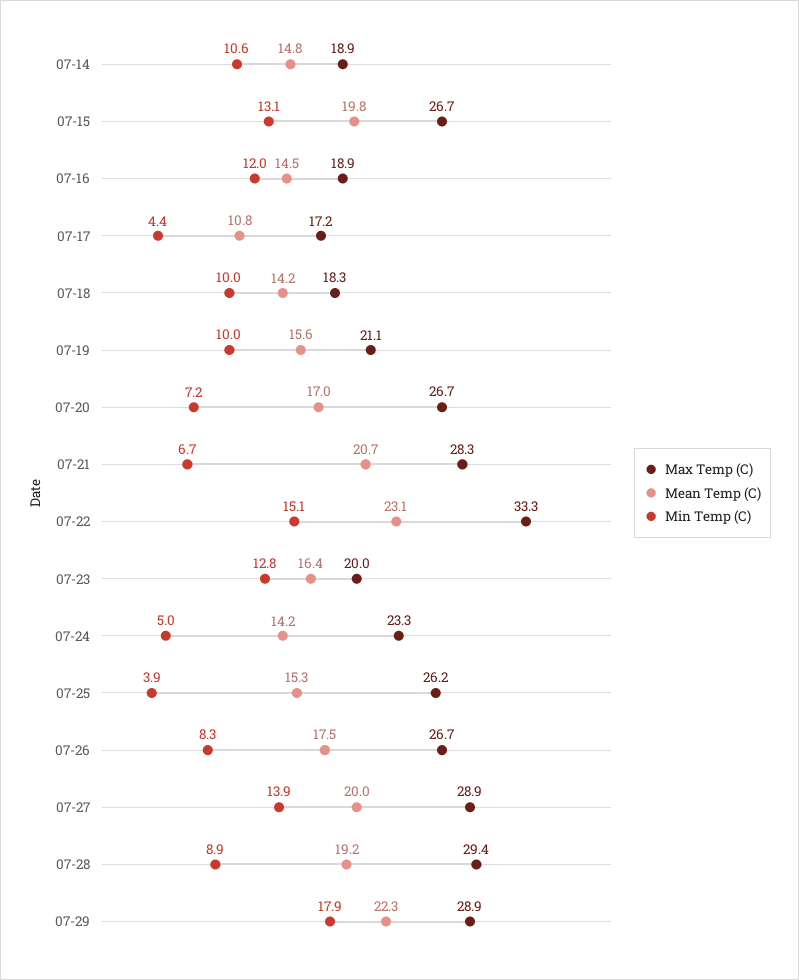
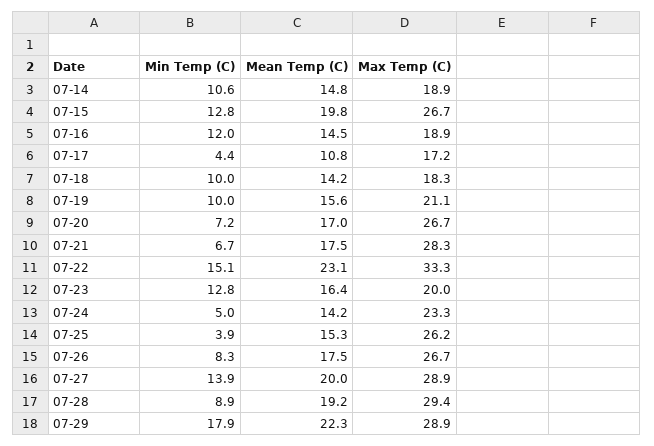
  {
    "Max Temp (C)": {
      "07-14": 18.9,
      "07-15": 26.7,
      "07-16": 18.9,
      "07-17": 17.2,
      "07-18": 18.3,
      "07-19": 21.1,
      "07-20": 26.7,
      "07-21": 28.3,
      "07-22": 33.3,
      "07-23": 20,
      "07-24": 23.3,
      "07-25": 26.2,
      "07-26": 26.7,
      "07-27": 28.9,
      "07-28": 29.4,
      "07-29": 28.9
    },
    "Mean Temp (C)": {
      "07-14": 14.8,
      "07-15": 19.8,
      "07-16": 14.5,
      "07-17": 10.8,
      "07-18": 14.2,
      "07-19": 15.6,
      "07-20": 17,
-     "07-21": 20.7,
+     "07-21": 17.5,
      "07-22": 23.1,
      "07-23": 16.4,
      "07-24": 14.2,
      "07-25": 15.3,
      "07-26": 17.5,
      "07-27": 20,
      "07-28": 19.2,
      "07-29": 22.3
    },
    "Min Temp (C)": {
      "07-14": 10.6,
-     "07-15": 13.1,
+     "07-15": 12.8,
      "07-16": 12,
      "07-17": 4.4,
      "07-18": 10,
      "07-19": 10,
      "07-20": 7.2,
      "07-21": 6.7,
      "07-22": 15.1,
      "07-23": 12.8,
      "07-24": 5,
      "07-25": 3.9,
      "07-26": 8.3,
      "07-27": 13.9,
      "07-28": 8.9,
      "07-29": 17.9
    }
  }

